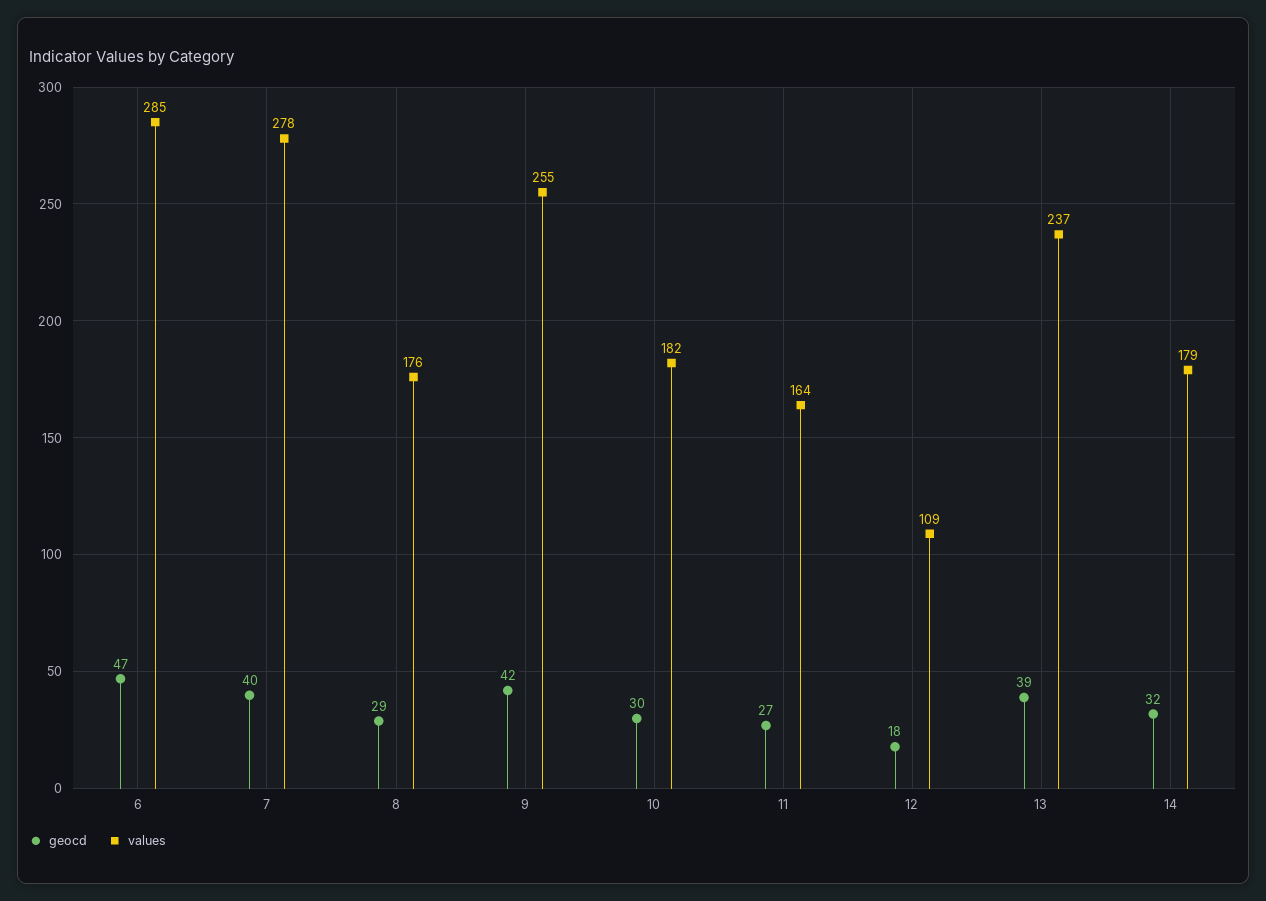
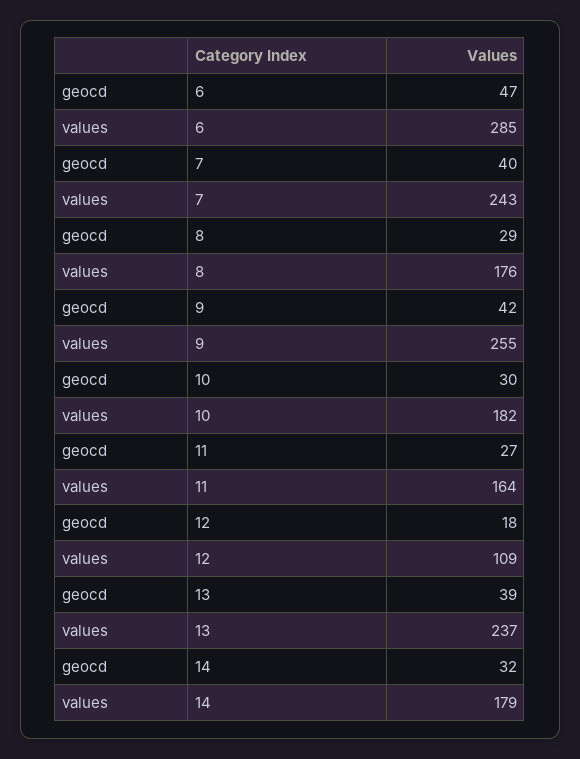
  {
    "geocd": {
      "6": 47,
      "7": 40,
      "8": 29,
      "9": 42,
      "10": 30,
      "11": 27,
      "12": 18,
      "13": 39,
      "14": 32
    },
    "values": {
      "6": 285,
-     "7": 278,
+     "7": 243,
      "8": 176,
      "9": 255,
      "10": 182,
      "11": 164,
      "12": 109,
      "13": 237,
      "14": 179
    }
  }

